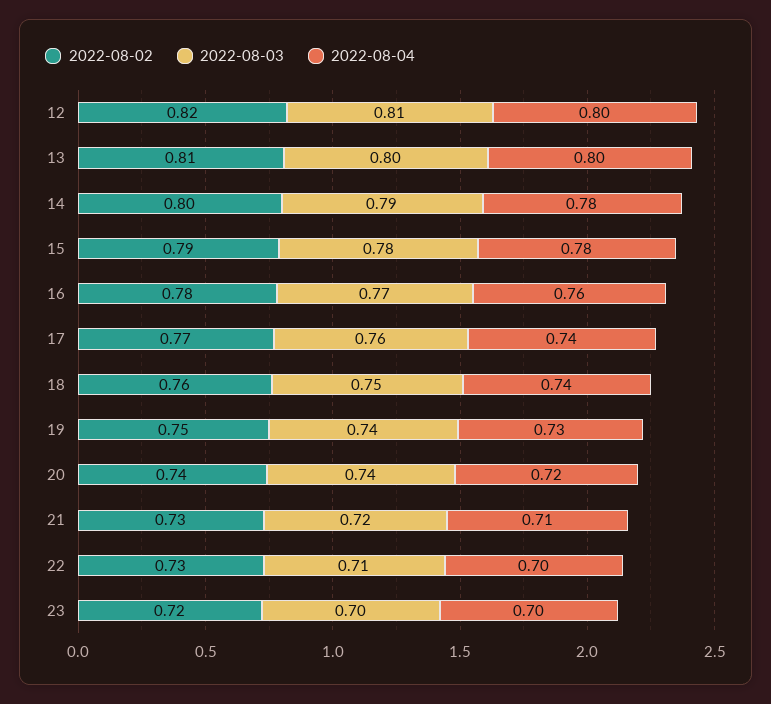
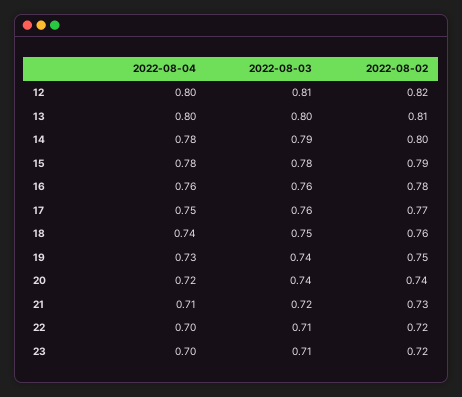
  {
    "2022-08-02": {
      "12": 0.82,
      "13": 0.81,
      "14": 0.8,
      "15": 0.79,
      "16": 0.78,
      "17": 0.77,
      "18": 0.76,
      "19": 0.75,
      "20": 0.74,
      "21": 0.73,
-     "22": 0.73,
+     "22": 0.72,
      "23": 0.72
    },
    "2022-08-03": {
      "12": 0.81,
      "13": 0.8,
      "14": 0.79,
      "15": 0.78,
-     "16": 0.77,
+     "16": 0.76,
      "17": 0.76,
      "18": 0.75,
      "19": 0.74,
      "20": 0.74,
      "21": 0.72,
      "22": 0.71,
-     "23": 0.7
+     "23": 0.71
    },
    "2022-08-04": {
      "12": 0.8,
      "13": 0.8,
      "14": 0.78,
      "15": 0.78,
      "16": 0.76,
-     "17": 0.74,
+     "17": 0.75,
      "18": 0.74,
      "19": 0.73,
      "20": 0.72,
      "21": 0.71,
      "22": 0.7,
      "23": 0.7
    }
  }

